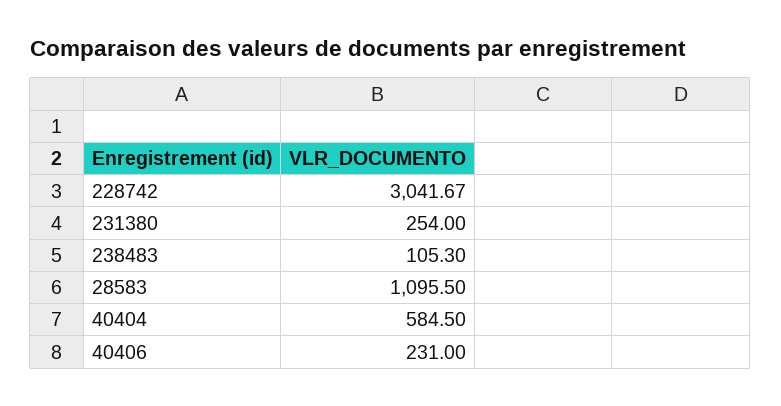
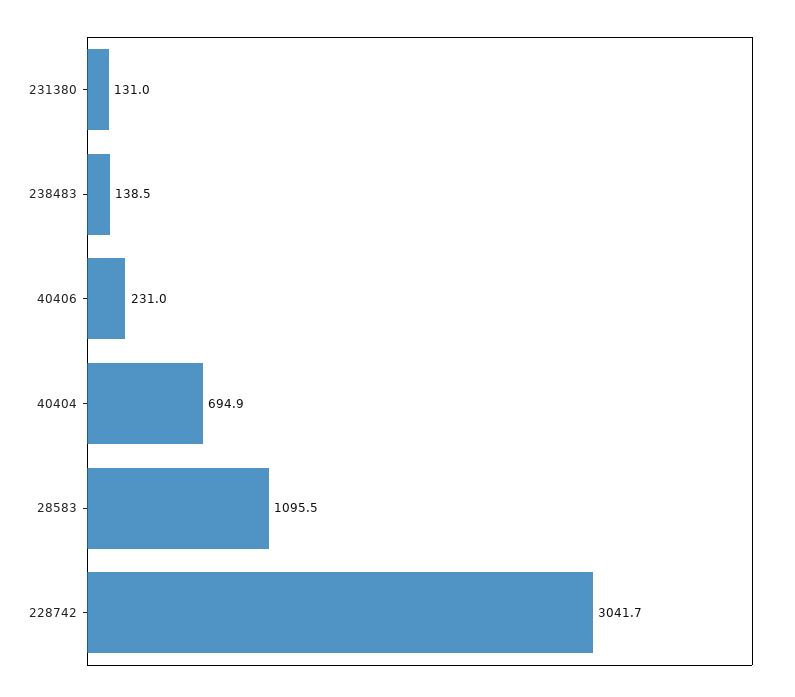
  {
    "228742": 3041.67,
-   "231380": 254,
+   "231380": 131,
-   "238483": 105.3,
+   "238483": 138.5,
    "28583": 1095.5,
-   "40404": 584.5,
+   "40404": 694.9,
    "40406": 231
  }

